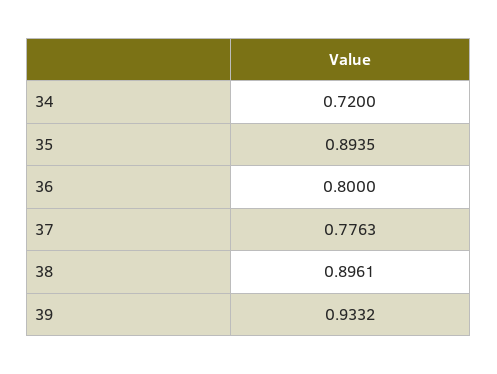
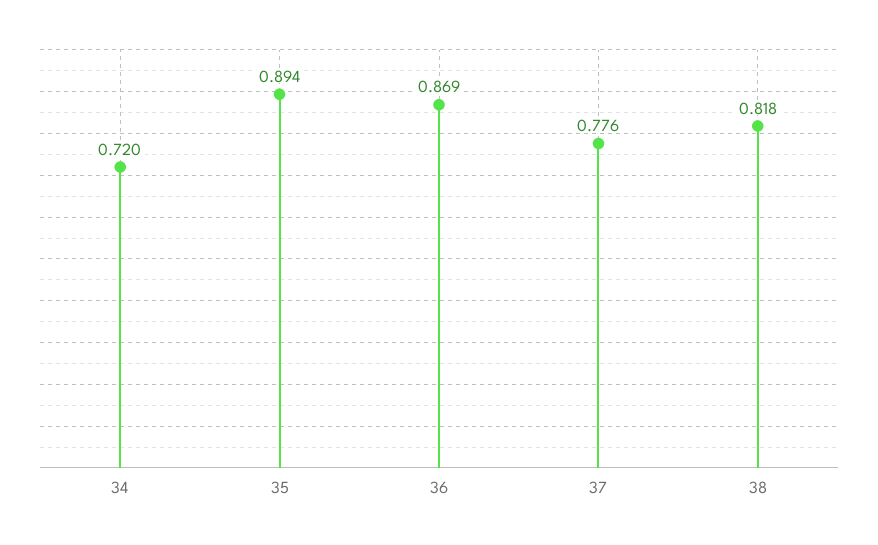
  {
    "34": 0.72,
    "35": 0.8935,
-   "36": 0.8,
+   "36": 0.869,
    "37": 0.7763,
-   "38": 0.8961,
+   "38": 0.818
-   "39": 0.9332
  }

